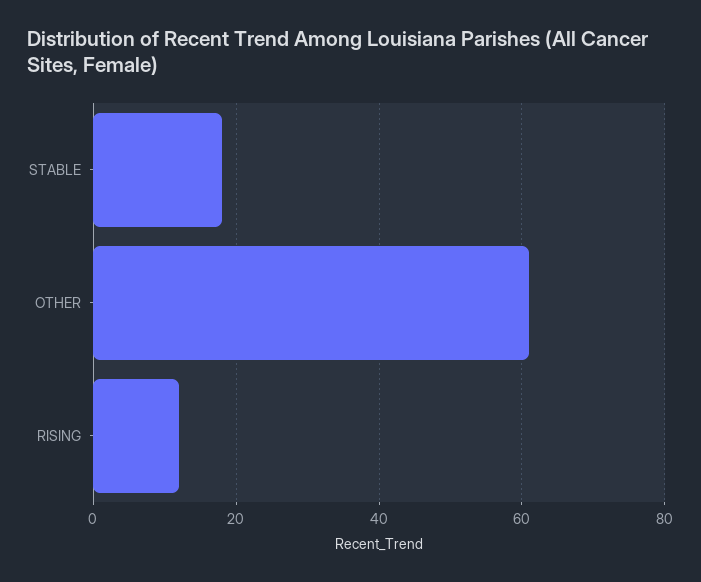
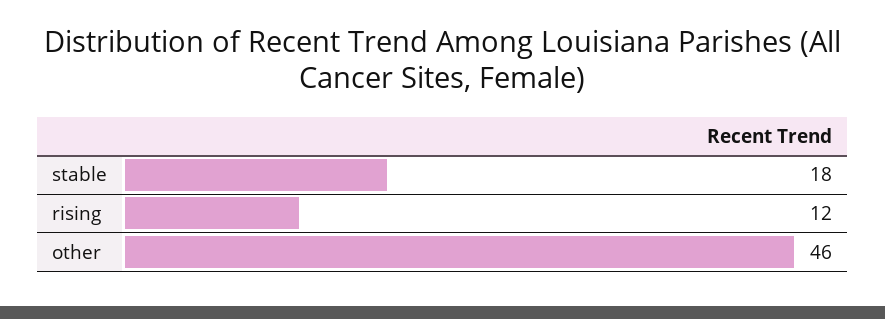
  {
    "STABLE": 18,
-   "OTHER": 60,
+   "OTHER": 46,
    "RISING": 12
  }

